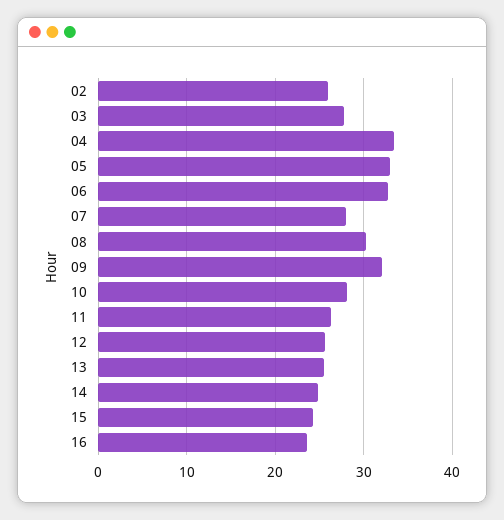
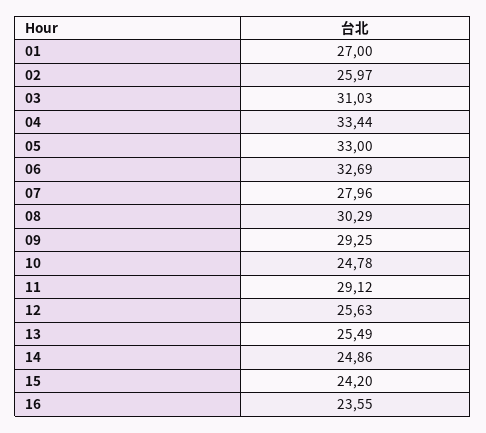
  {
    "02": 25.97,
-   "03": 28,
+   "03": 31.03,
    "04": 33.44,
    "05": 33,
    "06": 32.69,
    "07": 27.96,
    "08": 30.29,
-   "09": 32,
+   "09": 29.25,
-   "10": 28,
+   "10": 24.78,
-   "11": 26,
+   "11": 29.12,
    "12": 25.63,
    "13": 25.49,
    "14": 24.86,
    "15": 24.2,
-   "16": 23.55
+   "16": 23.55,
+   "01": 27
  }

